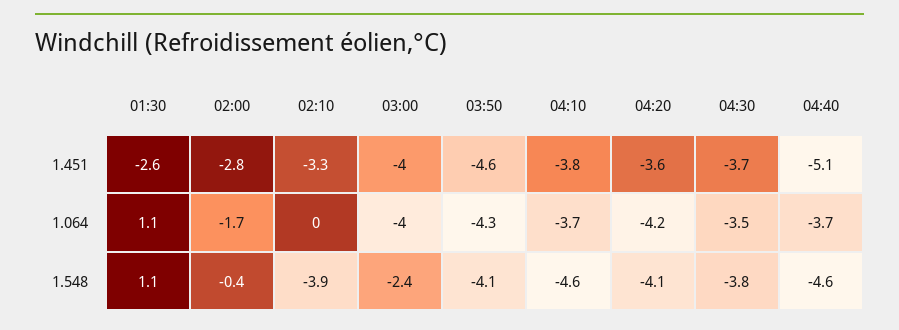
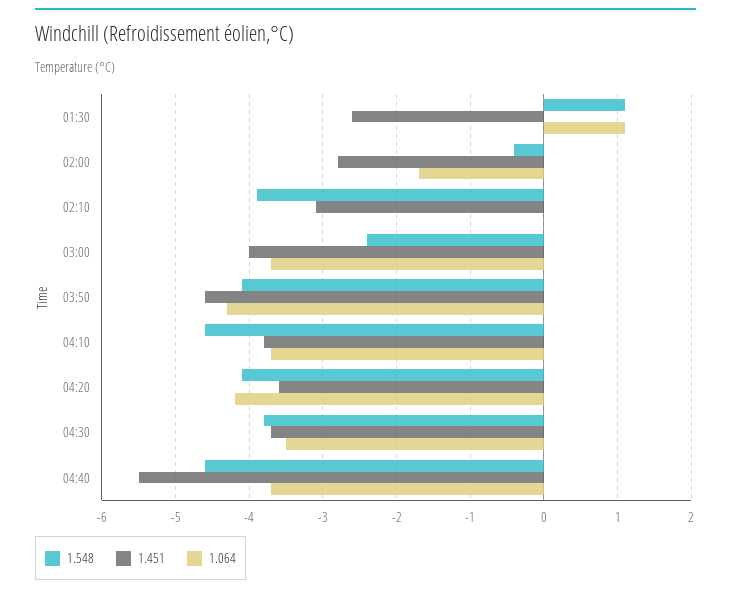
  {
    "1.451": {
      "01:30": -2.6,
      "02:00": -2.8,
-     "02:10": -3.3,
+     "02:10": -3.1,
      "03:00": -4,
      "03:50": -4.6,
      "04:10": -3.8,
      "04:20": -3.6,
      "04:30": -3.7,
-     "04:40": -5.1
+     "04:40": -5.5
    },
    "1.064": {
      "01:30": 1.1,
      "02:00": -1.7,
      "02:10": 0,
-     "03:00": -4,
+     "03:00": -3.7,
      "03:50": -4.3,
      "04:10": -3.7,
      "04:20": -4.2,
      "04:30": -3.5,
      "04:40": -3.7
    },
    "1.548": {
      "01:30": 1.1,
      "02:00": -0.4,
      "02:10": -3.9,
      "03:00": -2.4,
      "03:50": -4.1,
      "04:10": -4.6,
      "04:20": -4.1,
      "04:30": -3.8,
      "04:40": -4.6
    }
  }

